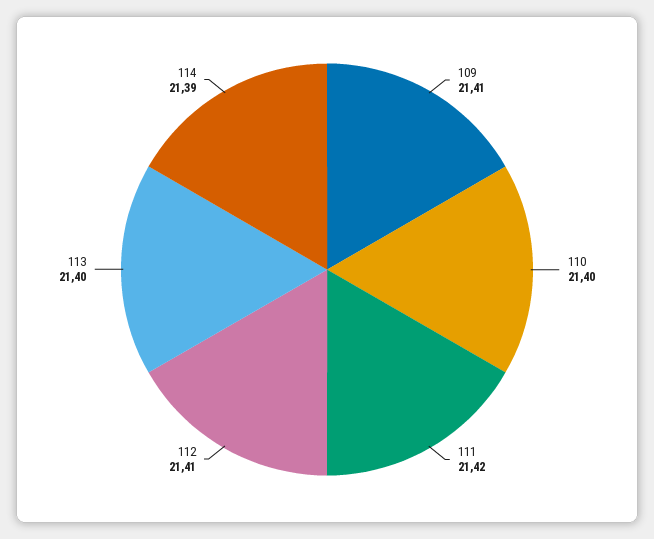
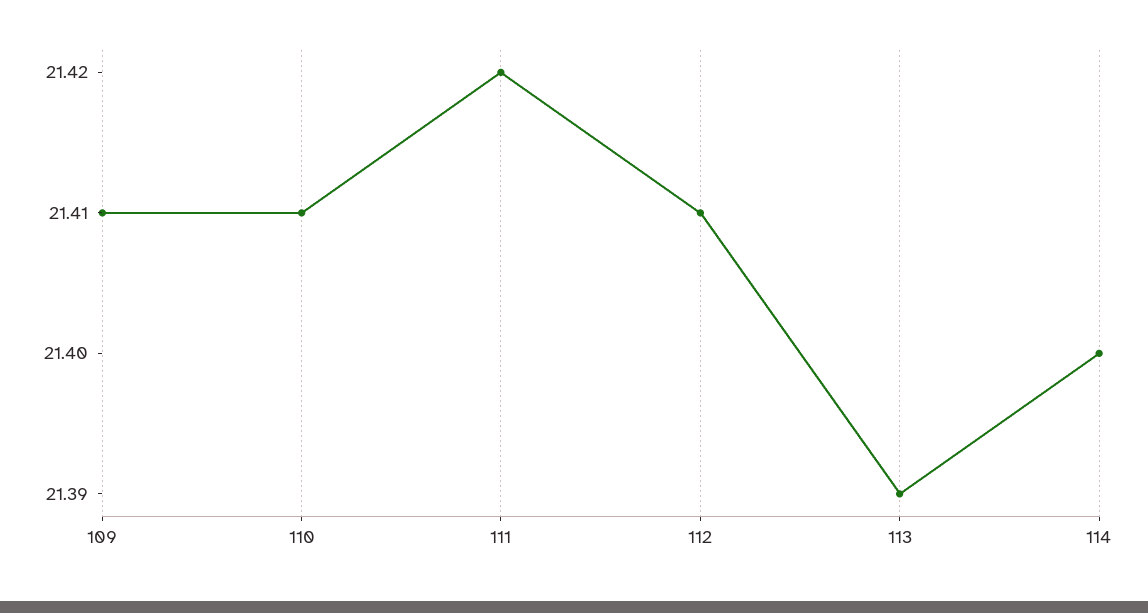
  {
    "109": 21.41,
-   "110": 21.4,
+   "110": 21.41,
    "111": 21.42,
    "112": 21.41,
-   "113": 21.4,
+   "113": 21.39,
-   "114": 21.39
+   "114": 21.4
  }

